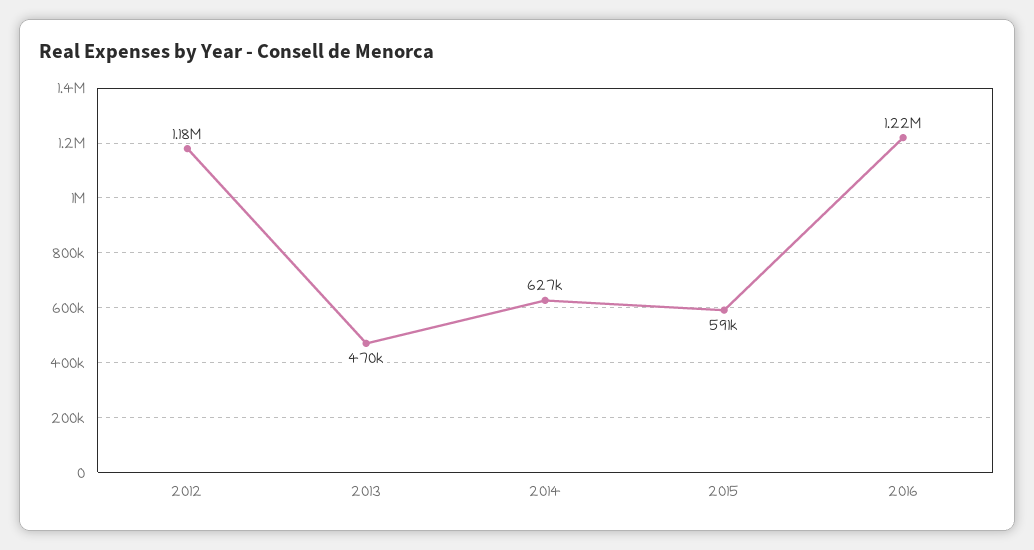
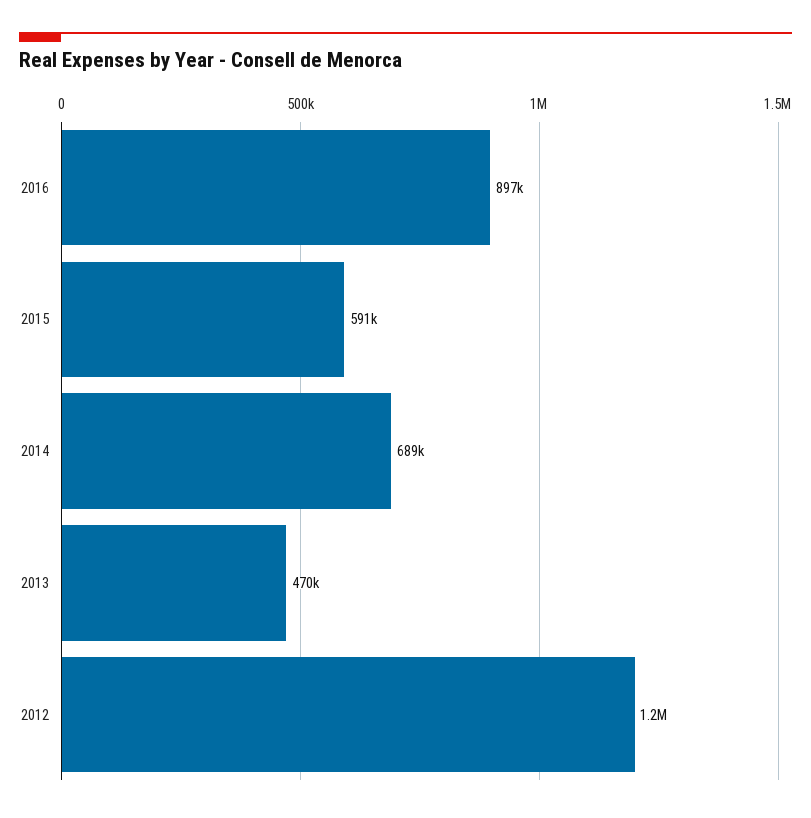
  {
    "2012": 1180000,
    "2013": 470000,
-   "2014": 627000,
+   "2014": 689000,
    "2015": 591000,
-   "2016": 1220000
+   "2016": 897000
  }

